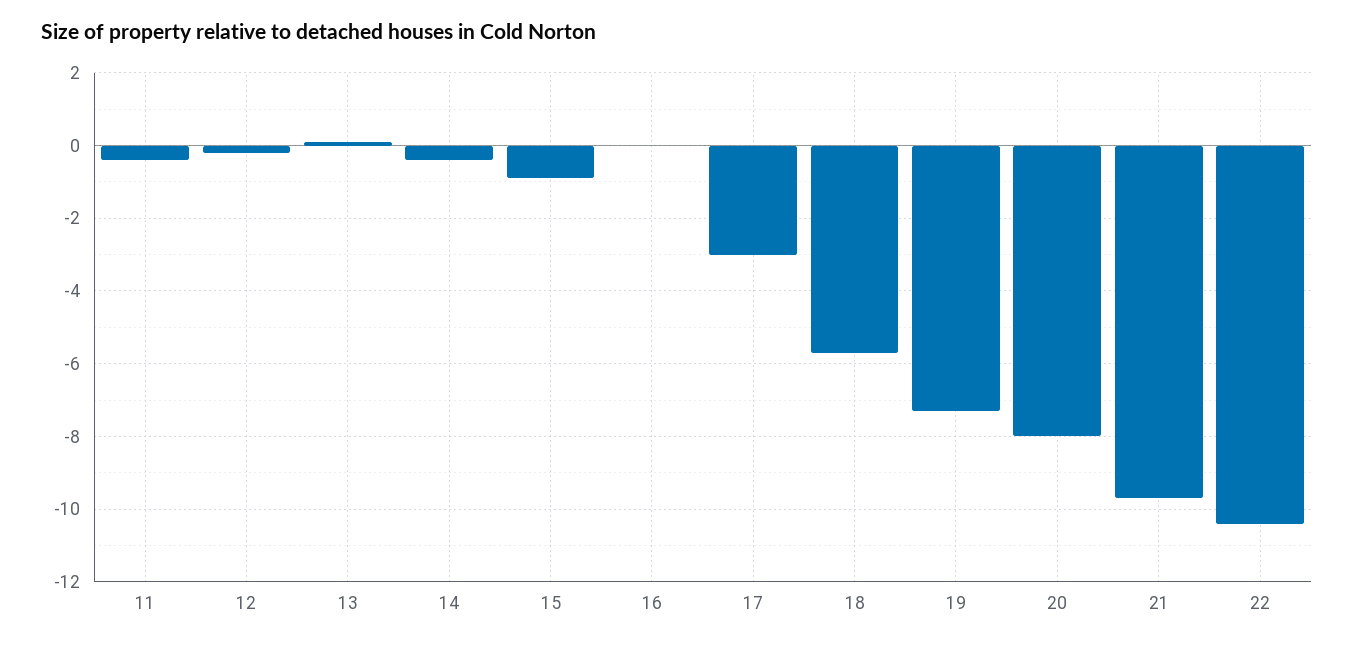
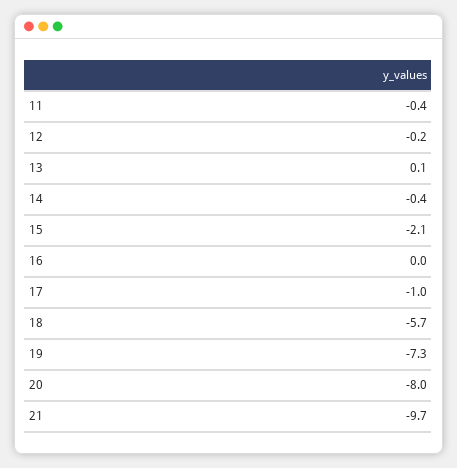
  {
    "11": -0.4,
    "12": -0.2,
    "13": 0.1,
    "14": -0.4,
-   "15": -1,
+   "15": -2.1,
    "16": 0,
-   "17": -3,
+   "17": -1,
    "18": -5.7,
    "19": -7.3,
    "20": -8,
-   "21": -9.7,
+   "21": -9.7
-   "22": -10.5
  }

